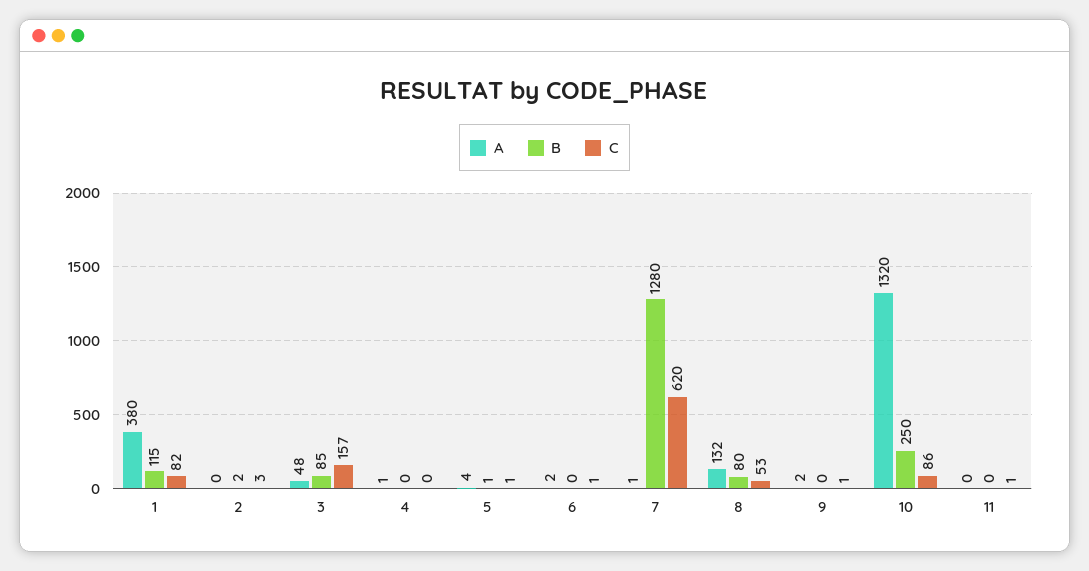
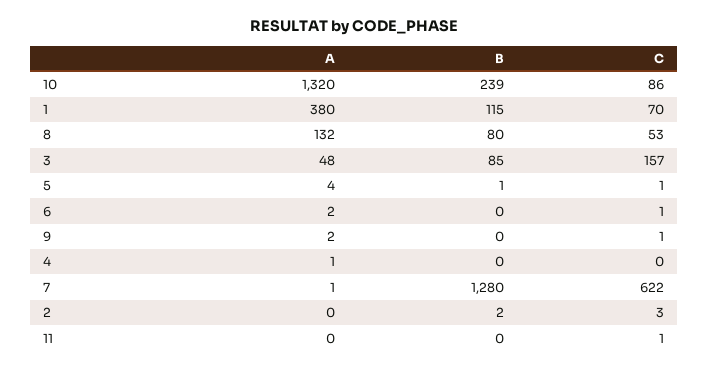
  {
    "A": {
      "1": 380,
      "2": 0,
      "3": 48,
      "4": 1,
      "5": 4,
      "6": 2,
      "7": 1,
      "8": 132,
      "9": 2,
      "10": 1320,
      "11": 0
    },
    "B": {
      "1": 115,
      "2": 2,
      "3": 85,
      "4": 0,
      "5": 1,
      "6": 0,
      "7": 1280,
      "8": 80,
      "9": 0,
-     "10": 250,
+     "10": 239,
      "11": 0
    },
    "C": {
-     "1": 82,
+     "1": 70,
      "2": 3,
      "3": 157,
      "4": 0,
      "5": 1,
      "6": 1,
-     "7": 620,
+     "7": 622,
      "8": 53,
      "9": 1,
      "10": 86,
      "11": 1
    }
  }

